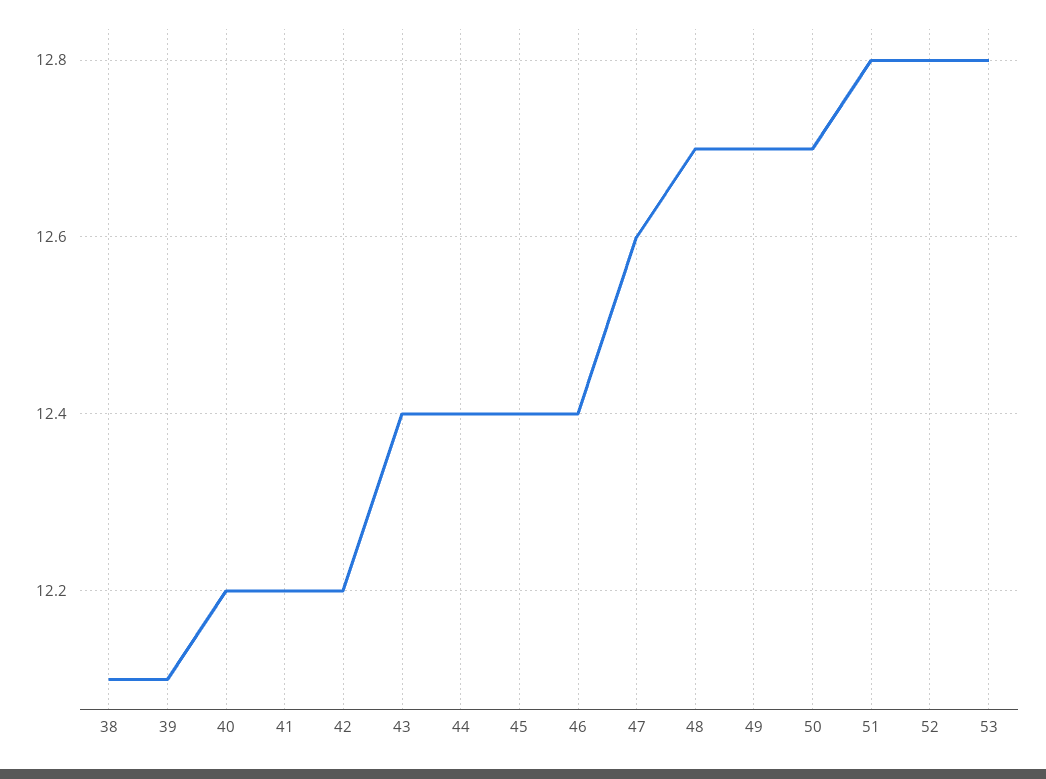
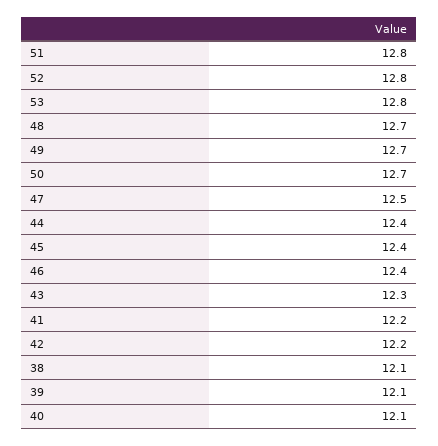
  {
    "38": 12.1,
    "39": 12.1,
-   "40": 12.2,
+   "40": 12.1,
    "41": 12.2,
    "42": 12.2,
-   "43": 12.4,
+   "43": 12.3,
    "44": 12.4,
    "45": 12.4,
    "46": 12.4,
-   "47": 12.6,
+   "47": 12.5,
    "48": 12.7,
    "49": 12.7,
    "50": 12.7,
    "51": 12.8,
    "52": 12.8,
    "53": 12.8
  }

